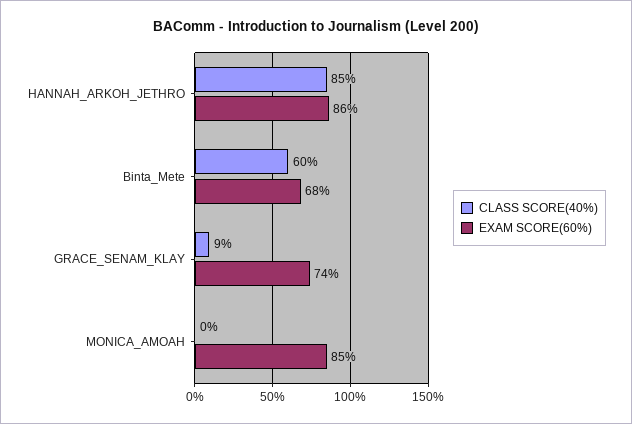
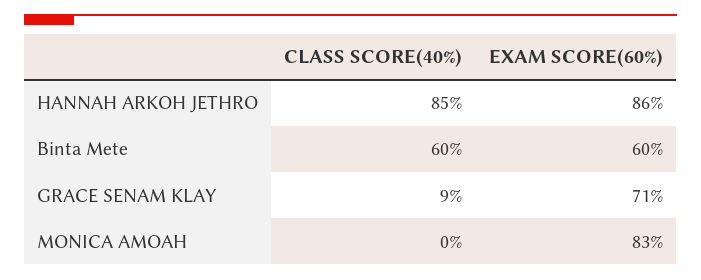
  {
    "CLASS SCORE(40%)": {
      "HANNAH_ARKOH_JETHRO": 85,
      "Binta_Mete": 60,
      "GRACE_SENAM_KLAY": 9,
      "MONICA_AMOAH": 0
    },
    "EXAM SCORE(60%)": {
      "HANNAH_ARKOH_JETHRO": 86,
-     "Binta_Mete": 68,
+     "Binta_Mete": 60,
-     "GRACE_SENAM_KLAY": 74,
+     "GRACE_SENAM_KLAY": 71,
-     "MONICA_AMOAH": 85
+     "MONICA_AMOAH": 83
    }
  }

